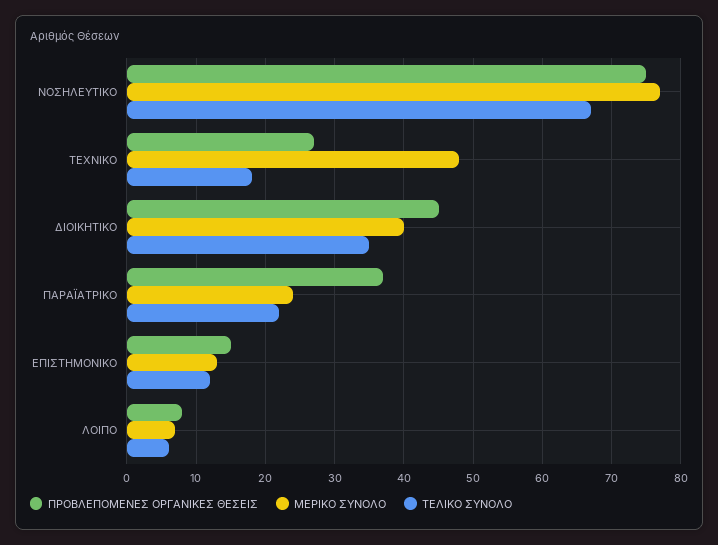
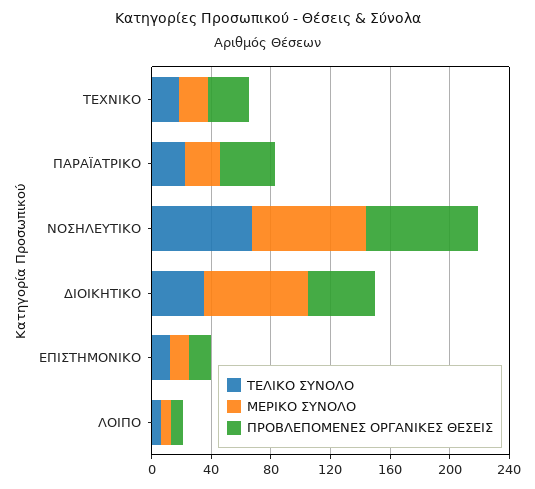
  {
    "ΠΡΟΒΛΕΠΟΜΕΝΕΣ ΟΡΓΑΝΙΚΕΣ ΘΕΣΕΙΣ": {
      "ΝΟΣΗΛΕΥΤΙΚΟ": 75,
      "ΤΕΧΝΙΚΟ": 27,
      "ΔΙΟΙΚΗΤΙΚΟ": 45,
      "ΠΑΡΑΪΑΤΡΙΚΟ": 37,
      "ΕΠΙΣΤΗΜΟΝΙΚΟ": 15,
      "ΛΟΙΠΟ": 8
    },
    "ΜΕΡΙΚΟ ΣΥΝΟΛΟ": {
      "ΝΟΣΗΛΕΥΤΙΚΟ": 77,
-     "ΤΕΧΝΙΚΟ": 48,
+     "ΤΕΧΝΙΚΟ": 20,
-     "ΔΙΟΙΚΗΤΙΚΟ": 40,
+     "ΔΙΟΙΚΗΤΙΚΟ": 70,
      "ΠΑΡΑΪΑΤΡΙΚΟ": 24,
      "ΕΠΙΣΤΗΜΟΝΙΚΟ": 13,
      "ΛΟΙΠΟ": 7
    },
    "ΤΕΛΙΚΟ ΣΥΝΟΛΟ": {
      "ΝΟΣΗΛΕΥΤΙΚΟ": 67,
      "ΤΕΧΝΙΚΟ": 18,
      "ΔΙΟΙΚΗΤΙΚΟ": 35,
      "ΠΑΡΑΪΑΤΡΙΚΟ": 22,
      "ΕΠΙΣΤΗΜΟΝΙΚΟ": 12,
      "ΛΟΙΠΟ": 6
    }
  }

